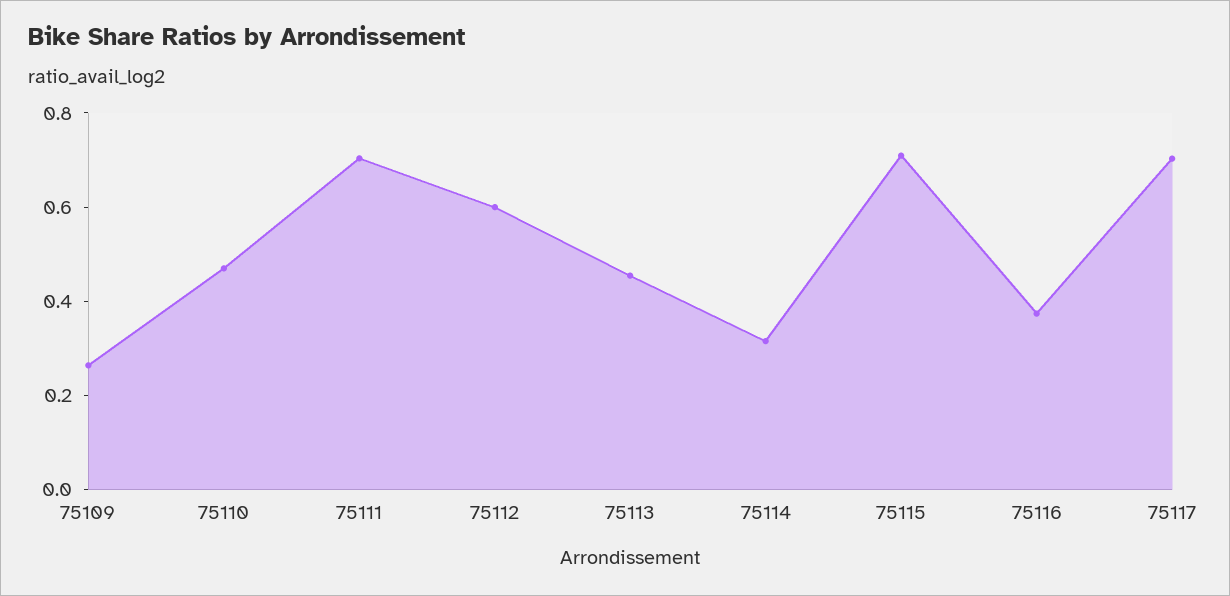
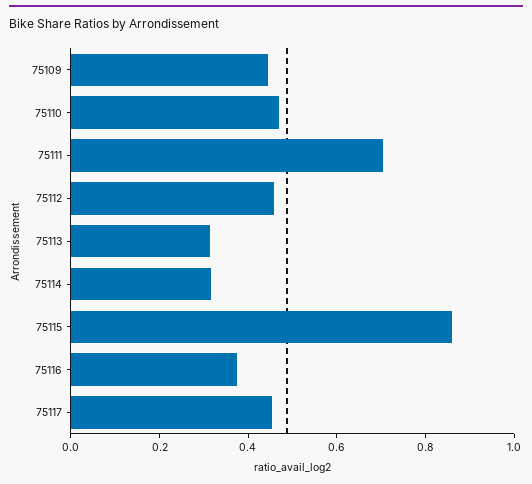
  {
-   "75109": 0.25,
+   "75109": 0.45,
    "75110": 0.45,
    "75111": 0.7,
-   "75112": 0.6,
+   "75112": 0.45,
-   "75113": 0.45,
+   "75113": 0.3,
    "75114": 0.3,
-   "75115": 0.7,
+   "75115": 0.85,
    "75116": 0.35,
-   "75117": 0.7
+   "75117": 0.45
  }

